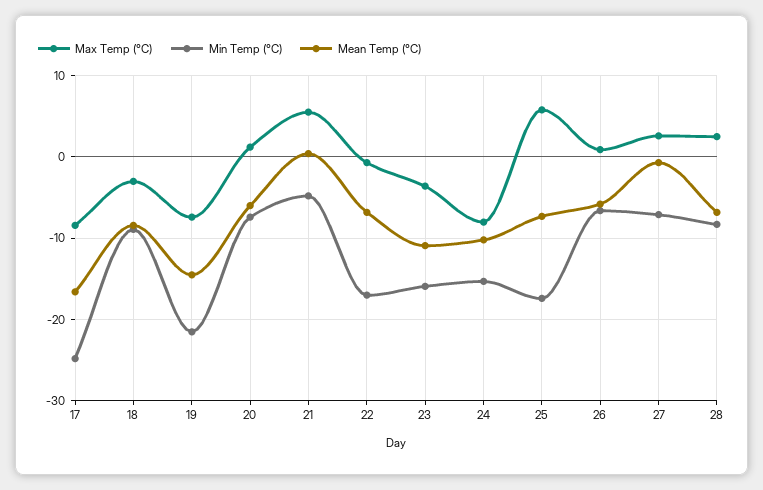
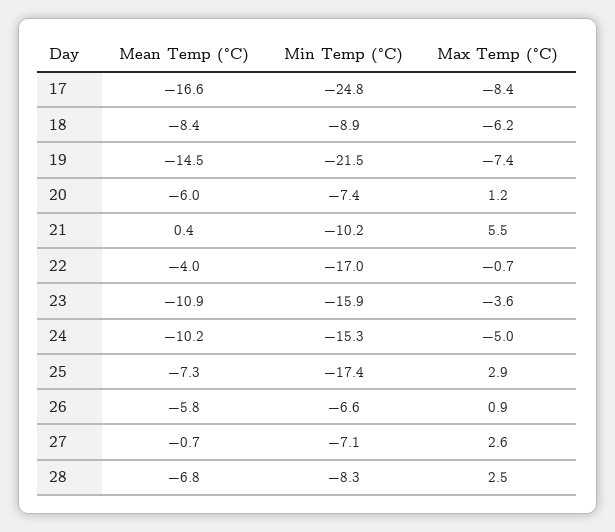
  {
    "Max Temp (°C)": {
      "17": -8.4,
-     "18": -3,
+     "18": -6.2,
      "19": -7.4,
      "20": 1.2,
      "21": 5.5,
      "22": -0.7,
      "23": -3.6,
-     "24": -8,
+     "24": -5,
-     "25": 6,
+     "25": 2.9,
      "26": 0.9,
      "27": 2.6,
      "28": 2.5
    },
    "Min Temp (°C)": {
      "17": -24.8,
      "18": -8.9,
      "19": -21.5,
      "20": -7.4,
-     "21": -5,
+     "21": -10.2,
      "22": -17,
      "23": -15.9,
      "24": -15.3,
      "25": -17.4,
      "26": -6.6,
      "27": -7.1,
      "28": -8.3
    },
    "Mean Temp (°C)": {
      "17": -16.6,
      "18": -8.4,
      "19": -14.5,
      "20": -6,
      "21": 0.4,
-     "22": -7,
+     "22": -4,
      "23": -10.9,
      "24": -10.2,
      "25": -7.3,
      "26": -5.8,
      "27": -0.7,
      "28": -6.8
    }
  }

